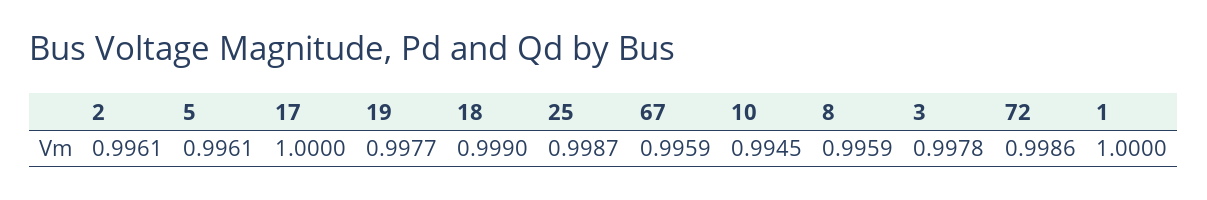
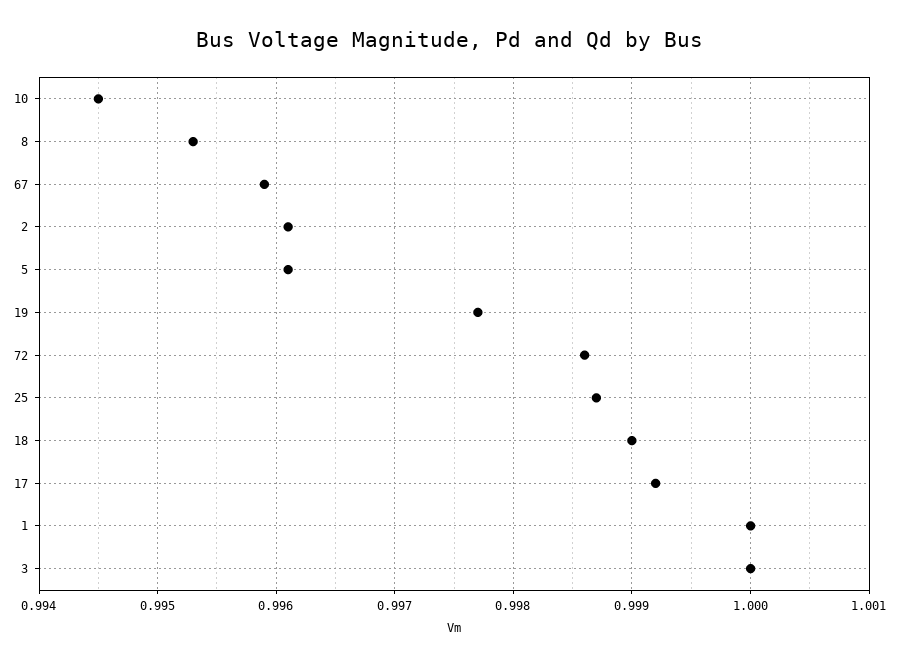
  {
    "2": 0.9961,
    "5": 0.9961,
-   "17": 1,
+   "17": 0.9992,
    "19": 0.9977,
    "18": 0.999,
    "25": 0.9987,
    "67": 0.9959,
    "10": 0.9945,
-   "8": 0.9959,
+   "8": 0.9953,
-   "3": 0.9978,
+   "3": 1,
    "72": 0.9986,
    "1": 1
  }

